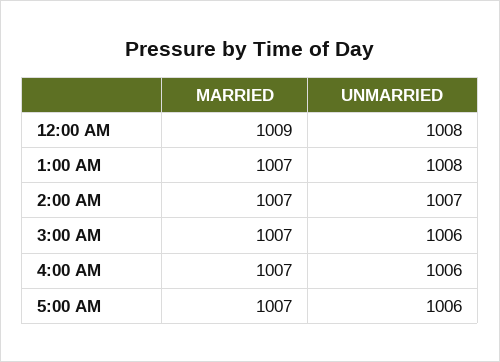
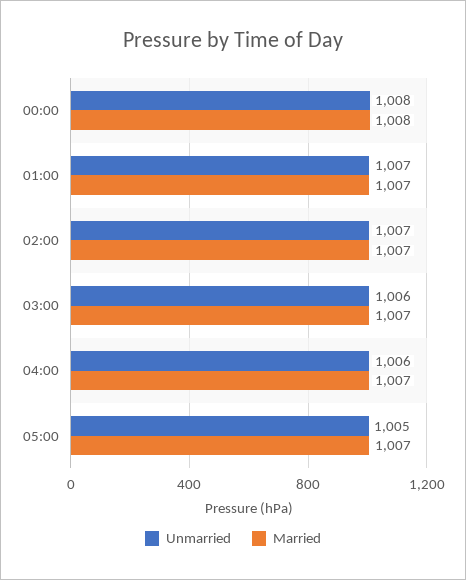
  {
    "MARRIED": {
-     "12:00 AM": 1009,
+     "12:00 AM": 1008,
      "1:00 AM": 1007,
      "2:00 AM": 1007,
      "3:00 AM": 1007,
      "4:00 AM": 1007,
      "5:00 AM": 1007
    },
    "UNMARRIED": {
      "12:00 AM": 1008,
-     "1:00 AM": 1008,
+     "1:00 AM": 1007,
      "2:00 AM": 1007,
      "3:00 AM": 1006,
      "4:00 AM": 1006,
-     "5:00 AM": 1006
+     "5:00 AM": 1005
    }
  }

